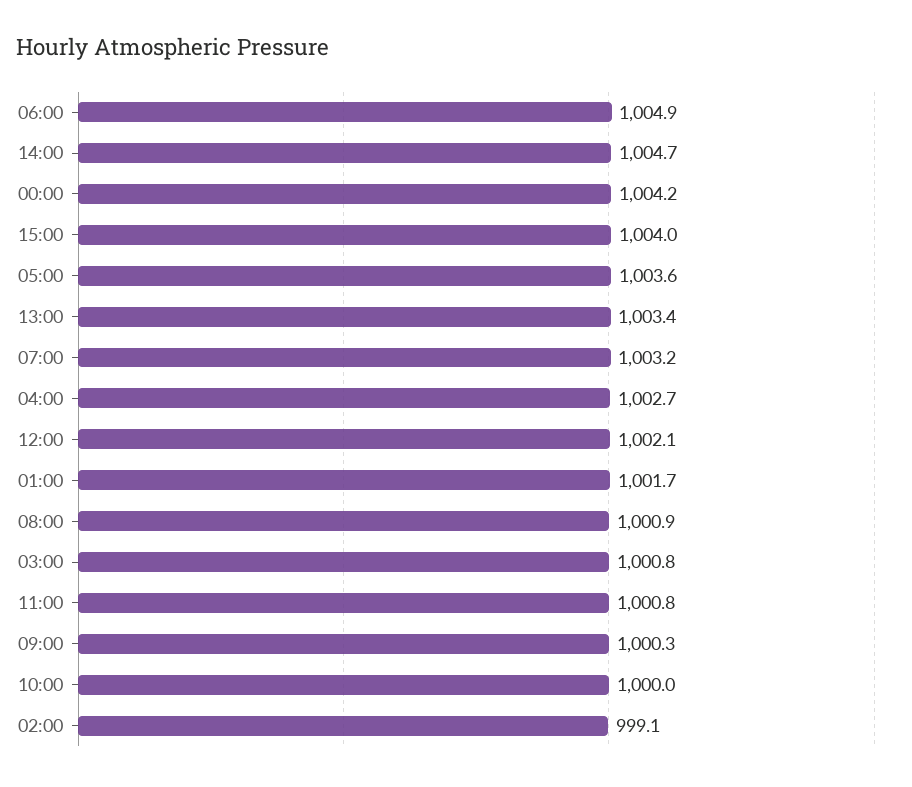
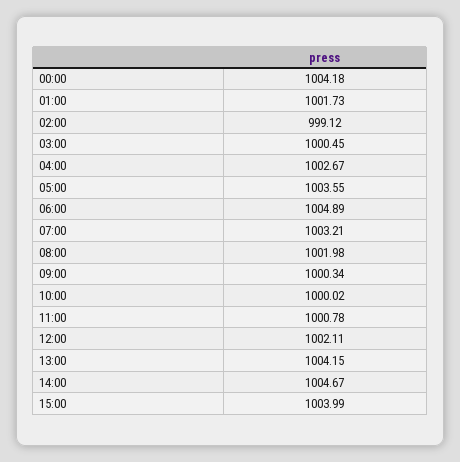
  {
    "06:00": 1004.89,
    "14:00": 1004.67,
    "00:00": 1004.18,
    "15:00": 1003.99,
    "05:00": 1003.55,
-   "13:00": 1003.4,
+   "13:00": 1004.15,
    "07:00": 1003.21,
    "04:00": 1002.67,
    "12:00": 1002.11,
    "01:00": 1001.73,
-   "08:00": 1000.9,
+   "08:00": 1001.98,
-   "03:00": 1000.8,
+   "03:00": 1000.45,
    "11:00": 1000.78,
    "09:00": 1000.34,
    "10:00": 1000.02,
    "02:00": 999.12
  }

